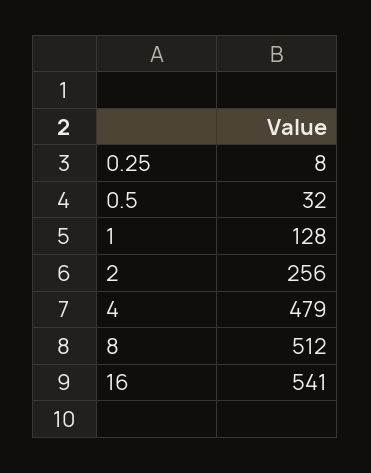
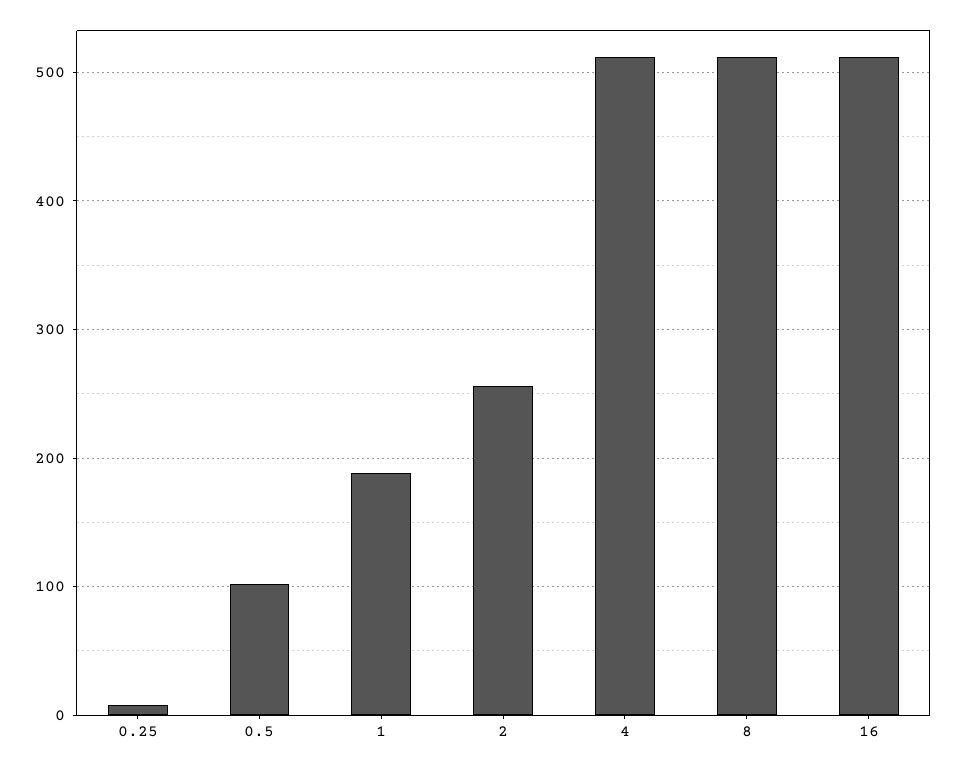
  {
    "0.25": 8,
-   "0.5": 32,
+   "0.5": 100,
-   "1": 128,
+   "1": 190,
    "2": 256,
-   "4": 479,
+   "4": 510,
    "8": 512,
-   "16": 541
+   "16": 510
  }

